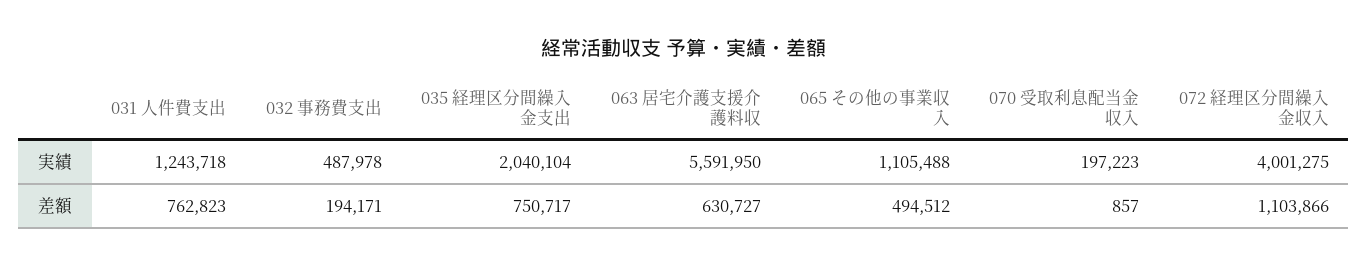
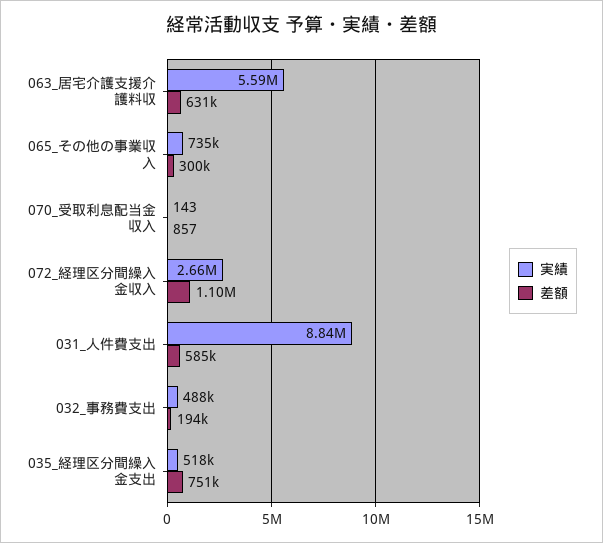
  {
    "実績": {
-     "031 人件費支出": 1243718,
+     "031 人件費支出": 8840000,
      "032 事務費支出": 487978,
-     "035 経理区分間繰入金支出": 2040104,
+     "035 経理区分間繰入金支出": 518000,
      "063 居宅介護支援介護料収": 5591950,
-     "065 その他の事業収入": 1105488,
+     "065 その他の事業収入": 735000,
-     "070 受取利息配当金収入": 197223,
+     "070 受取利息配当金収入": 143,
-     "072 経理区分間繰入金収入": 4001275
+     "072 経理区分間繰入金収入": 2660000
    },
    "差額": {
-     "031 人件費支出": 762823,
+     "031 人件費支出": 585000,
      "032 事務費支出": 194171,
      "035 経理区分間繰入金支出": 750717,
      "063 居宅介護支援介護料収": 630727,
-     "065 その他の事業収入": 494512,
+     "065 その他の事業収入": 300000,
      "070 受取利息配当金収入": 857,
      "072 経理区分間繰入金収入": 1103866
    }
  }

